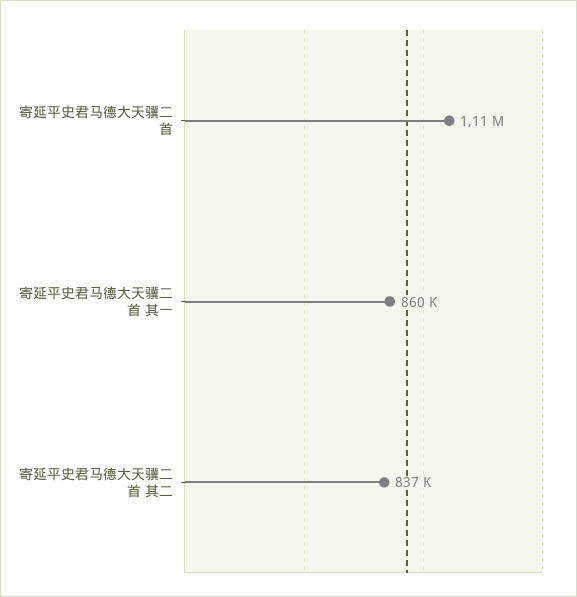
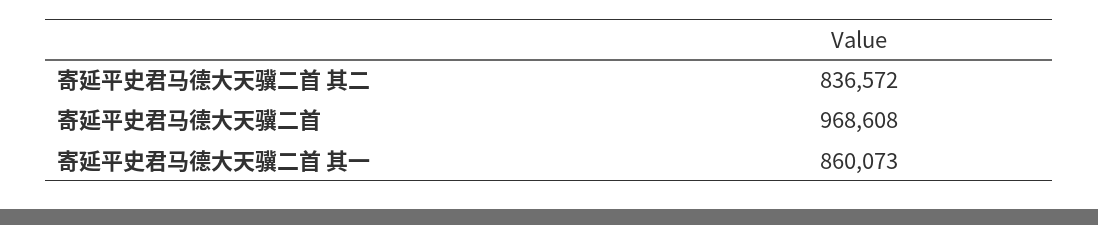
  {
-   "寄延平史君马德大天骥二首": 1110000,
+   "寄延平史君马德大天骥二首": 968608,
    "寄延平史君马德大天骥二首 其一": 860073,
    "寄延平史君马德大天骥二首 其二": 836572
  }

